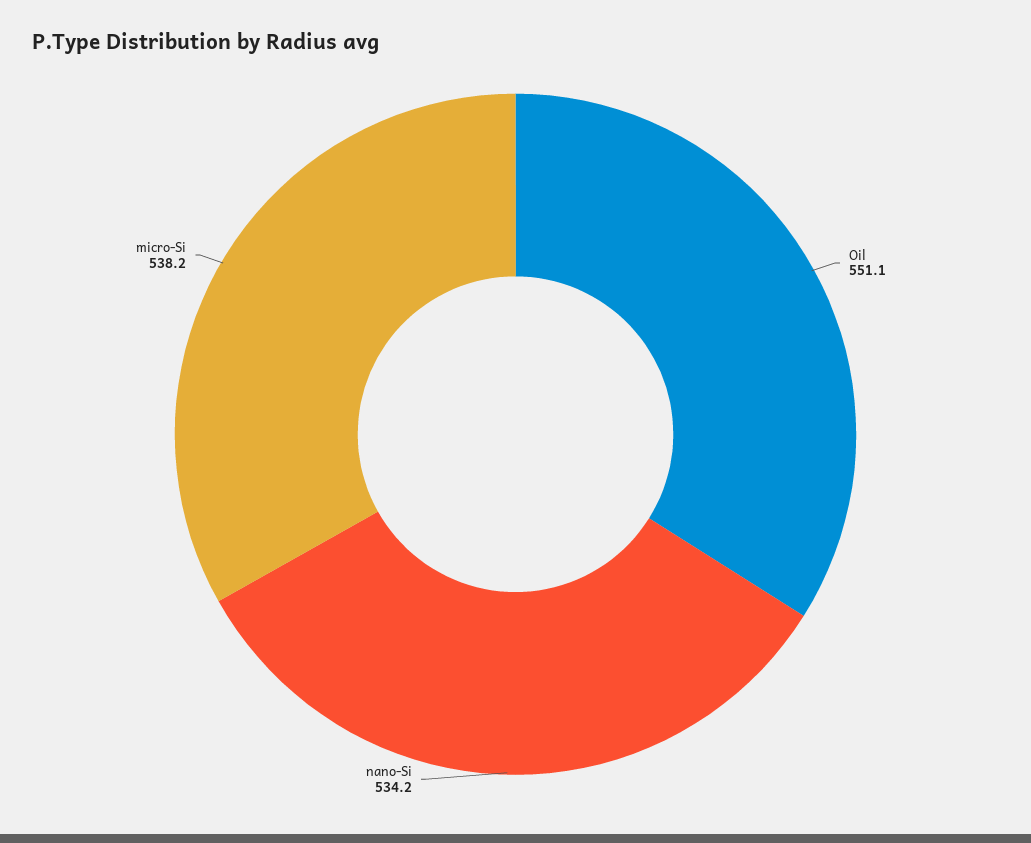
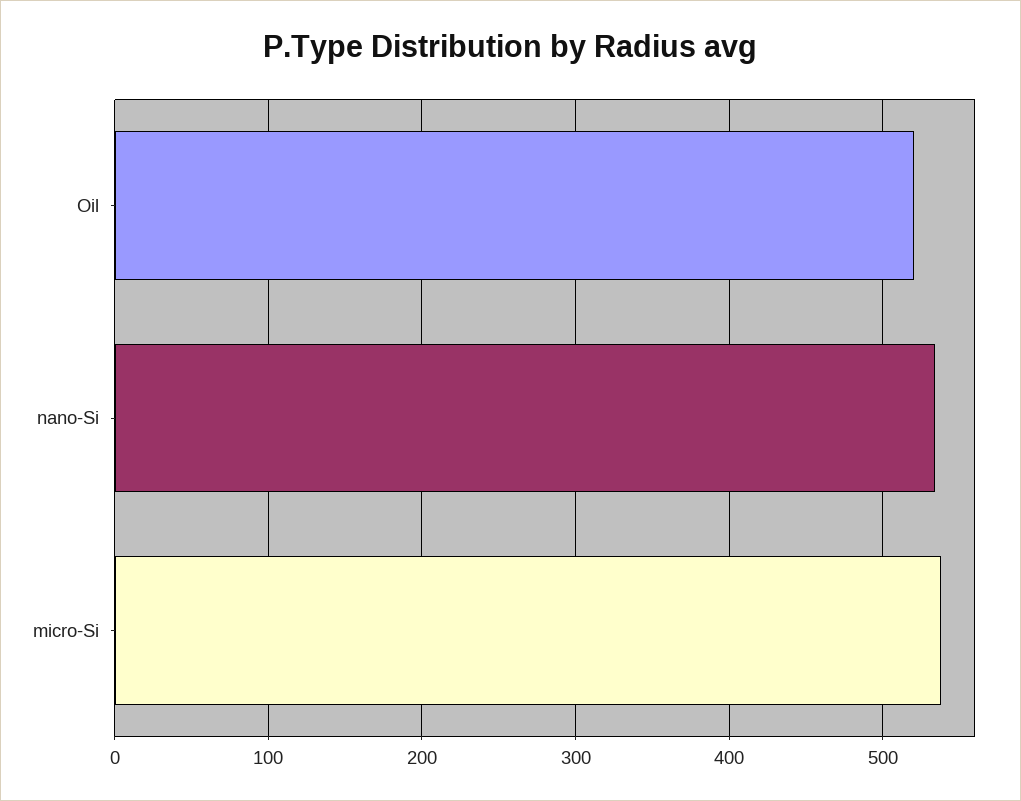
  {
-   "Oil": 551.1,
+   "Oil": 520,
    "nano-Si": 534.2,
    "micro-Si": 538.2
  }

